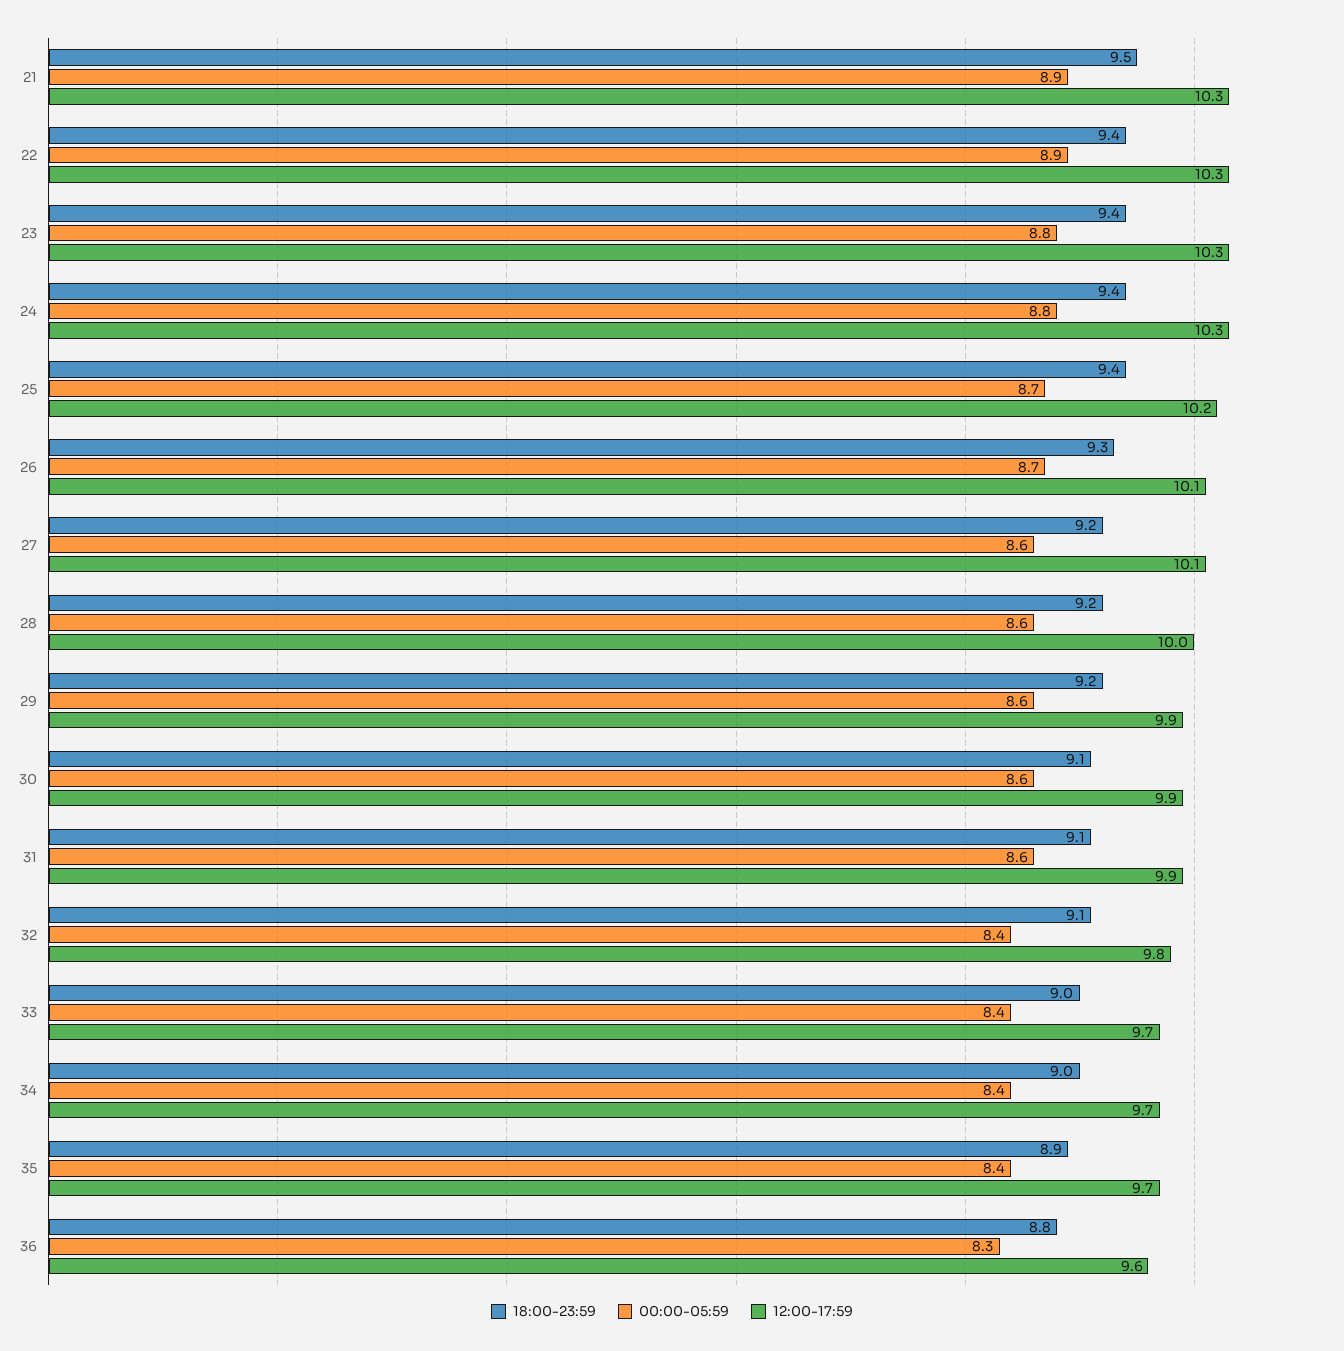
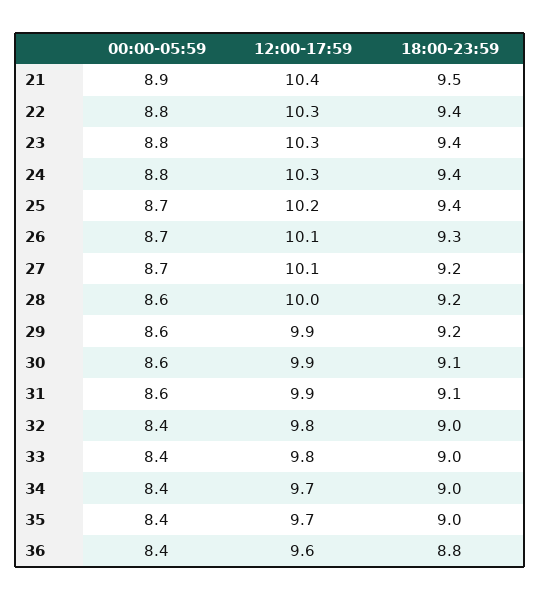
  {
    "18:00-23:59": {
      "21": 9.5,
      "22": 9.4,
      "23": 9.4,
      "24": 9.4,
      "25": 9.4,
      "26": 9.3,
      "27": 9.2,
      "28": 9.2,
      "29": 9.2,
      "30": 9.1,
      "31": 9.1,
-     "32": 9.1,
+     "32": 9,
      "33": 9,
      "34": 9,
-     "35": 8.9,
+     "35": 9,
      "36": 8.8
    },
    "00:00-05:59": {
      "21": 8.9,
-     "22": 8.9,
+     "22": 8.8,
      "23": 8.8,
      "24": 8.8,
      "25": 8.7,
      "26": 8.7,
-     "27": 8.6,
+     "27": 8.7,
      "28": 8.6,
      "29": 8.6,
      "30": 8.6,
      "31": 8.6,
      "32": 8.4,
      "33": 8.4,
      "34": 8.4,
      "35": 8.4,
-     "36": 8.3
+     "36": 8.4
    },
    "12:00-17:59": {
-     "21": 10.3,
+     "21": 10.4,
      "22": 10.3,
      "23": 10.3,
      "24": 10.3,
      "25": 10.2,
      "26": 10.1,
      "27": 10.1,
      "28": 10,
      "29": 9.9,
      "30": 9.9,
      "31": 9.9,
      "32": 9.8,
-     "33": 9.7,
+     "33": 9.8,
      "34": 9.7,
      "35": 9.7,
      "36": 9.6
    }
  }

